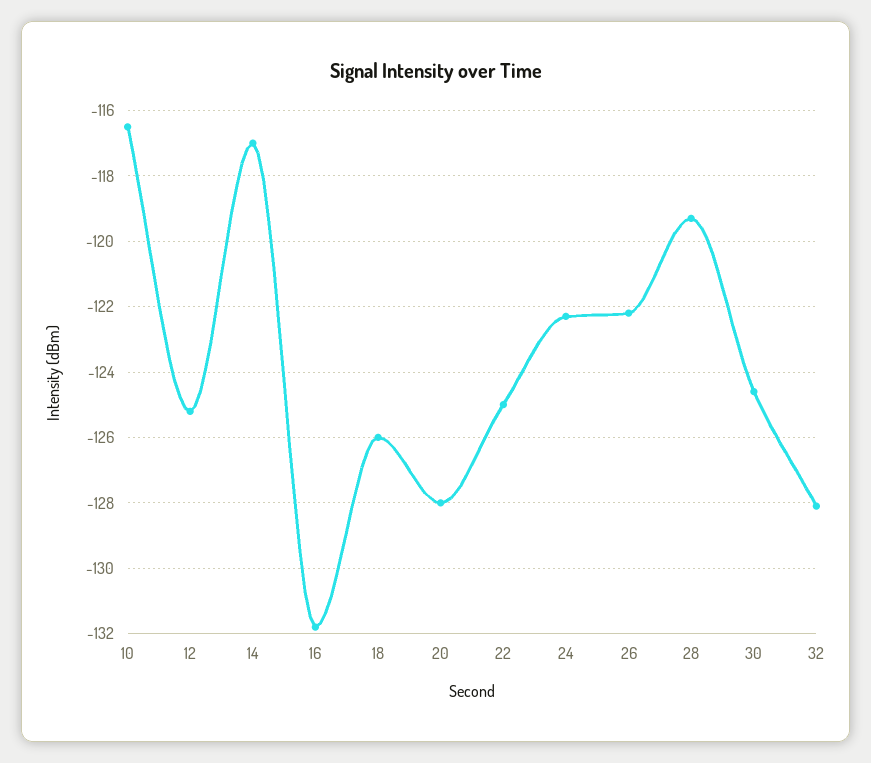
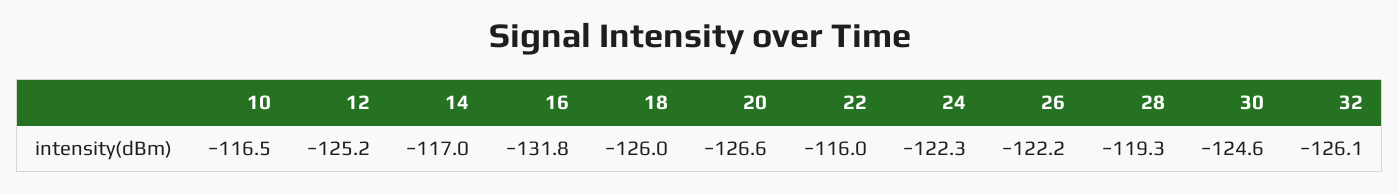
  {
    "10": -116.5,
    "12": -125.2,
    "14": -117,
    "16": -131.8,
    "18": -126,
-   "20": -128,
+   "20": -126.6,
-   "22": -125,
+   "22": -116,
    "24": -122.3,
    "26": -122.2,
    "28": -119.3,
    "30": -124.6,
-   "32": -128
+   "32": -126.1
  }

